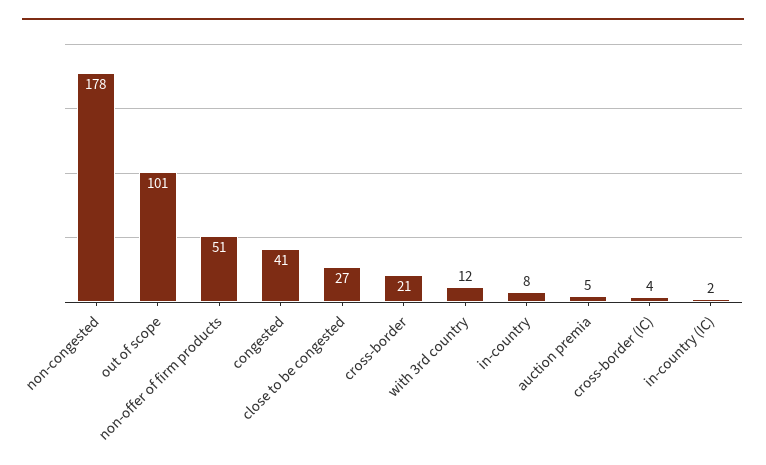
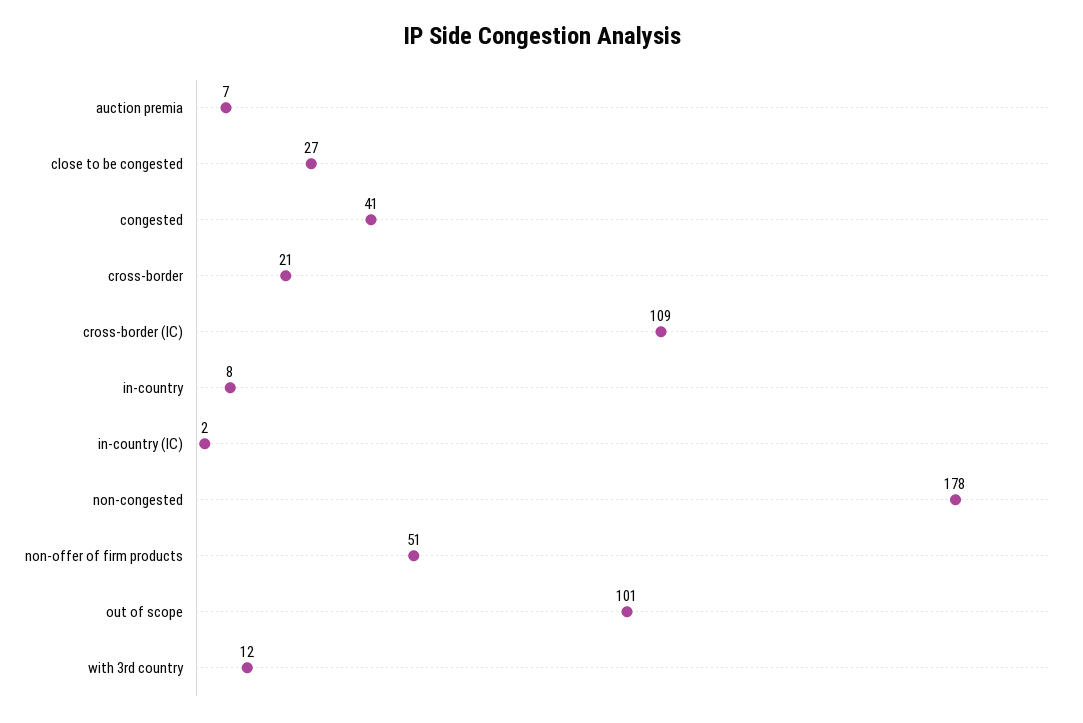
  {
    "non-congested": 178,
    "out of scope": 101,
    "non-offer of firm products": 51,
    "congested": 41,
    "close to be congested": 27,
    "cross-border": 21,
    "with 3rd country": 12,
    "in-country": 8,
-   "auction premia": 5,
+   "auction premia": 7,
-   "cross-border (IC)": 4,
+   "cross-border (IC)": 109,
    "in-country (IC)": 2
  }

